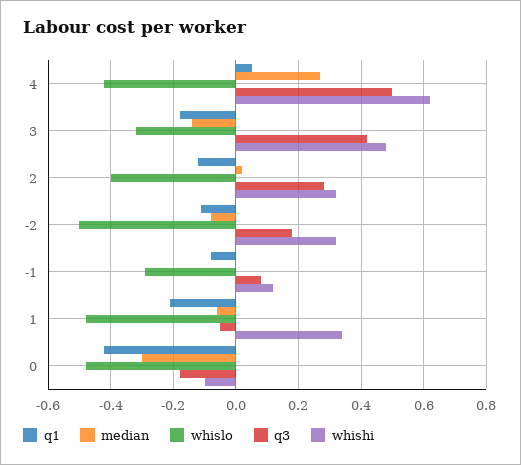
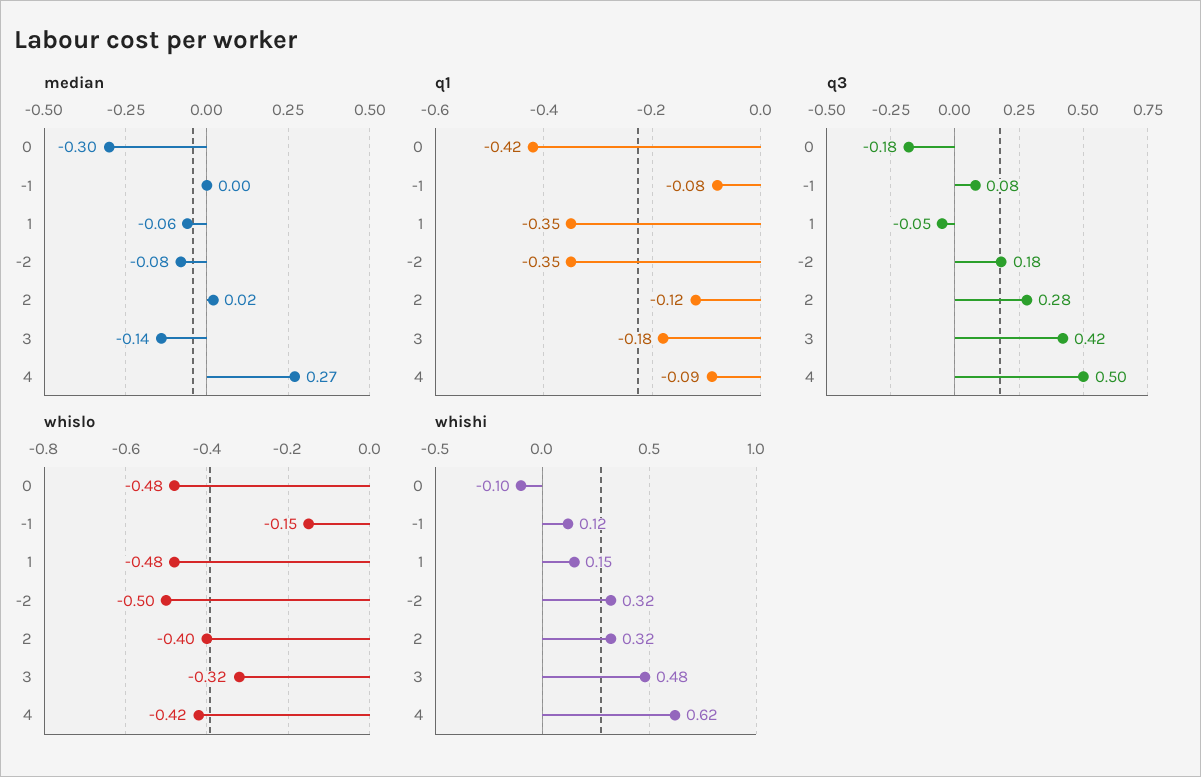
  {
    "q1": {
-     "4": 0.05,
+     "4": -0.09,
      "3": -0.18,
      "2": -0.12,
-     "-2": -0.1,
+     "-2": -0.35,
      "-1": -0.08,
-     "1": -0.2,
+     "1": -0.35,
      "0": -0.42
    },
    "median": {
      "4": 0.27,
      "3": -0.14,
      "2": 0.02,
      "-2": -0.08,
      "-1": 0,
      "1": -0.06,
      "0": -0.3
    },
    "whislo": {
      "4": -0.42,
      "3": -0.32,
      "2": -0.4,
      "-2": -0.5,
-     "-1": -0.3,
+     "-1": -0.15,
      "1": -0.48,
      "0": -0.48
    },
    "q3": {
      "4": 0.5,
      "3": 0.42,
      "2": 0.28,
      "-2": 0.18,
      "-1": 0.08,
      "1": -0.05,
      "0": -0.18
    },
    "whishi": {
      "4": 0.62,
      "3": 0.48,
      "2": 0.32,
      "-2": 0.32,
      "-1": 0.12,
-     "1": 0.35,
+     "1": 0.15,
      "0": -0.1
    }
  }

